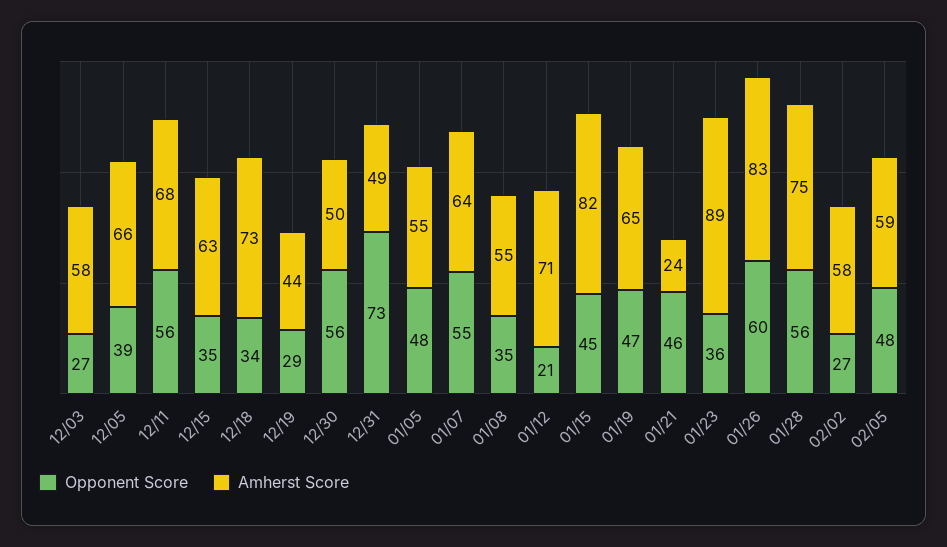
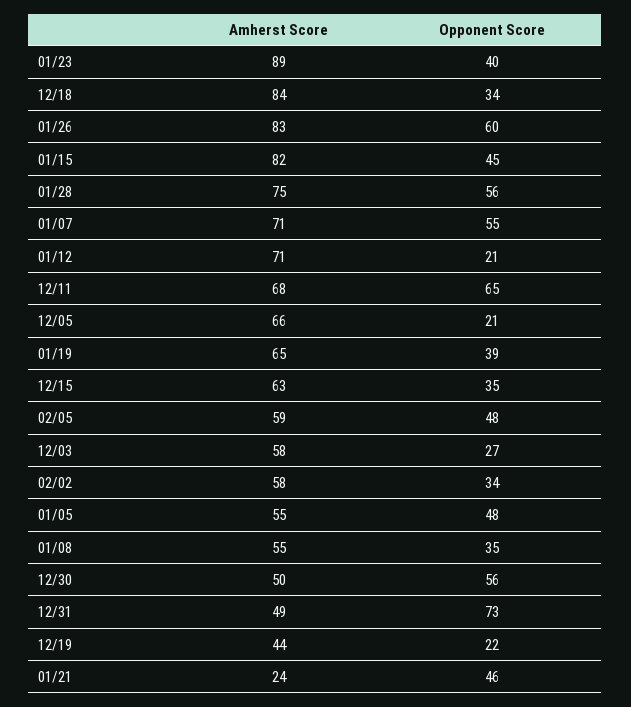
  {
    "Opponent Score": {
      "12/03": 27,
-     "12/05": 39,
+     "12/05": 21,
-     "12/11": 56,
+     "12/11": 65,
      "12/15": 35,
      "12/18": 34,
-     "12/19": 29,
+     "12/19": 22,
      "12/30": 56,
      "12/31": 73,
      "01/05": 48,
      "01/07": 55,
      "01/08": 35,
      "01/12": 21,
      "01/15": 45,
-     "01/19": 47,
+     "01/19": 39,
      "01/21": 46,
-     "01/23": 36,
+     "01/23": 40,
      "01/26": 60,
      "01/28": 56,
-     "02/02": 27,
+     "02/02": 34,
      "02/05": 48
    },
    "Amherst Score": {
      "12/03": 58,
      "12/05": 66,
      "12/11": 68,
      "12/15": 63,
-     "12/18": 73,
+     "12/18": 84,
      "12/19": 44,
      "12/30": 50,
      "12/31": 49,
      "01/05": 55,
-     "01/07": 64,
+     "01/07": 71,
      "01/08": 55,
      "01/12": 71,
      "01/15": 82,
      "01/19": 65,
      "01/21": 24,
      "01/23": 89,
      "01/26": 83,
      "01/28": 75,
      "02/02": 58,
      "02/05": 59
    }
  }

